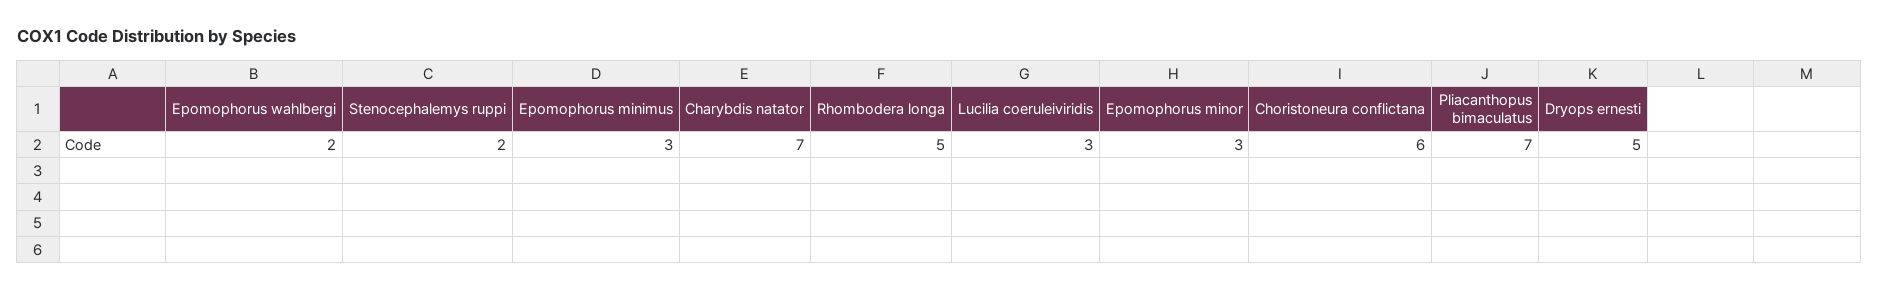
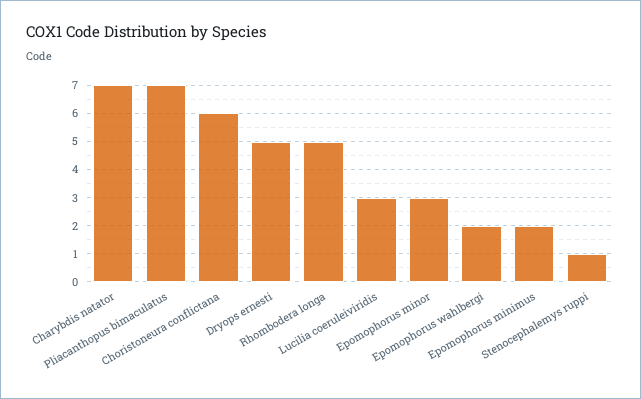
  {
    "Epomophorus wahlbergi": 2,
-   "Stenocephalemys ruppi": 2,
+   "Stenocephalemys ruppi": 1,
-   "Epomophorus minimus": 3,
+   "Epomophorus minimus": 2,
    "Charybdis natator": 7,
    "Rhombodera longa": 5,
    "Lucilia coeruleiviridis": 3,
    "Epomophorus minor": 3,
    "Choristoneura conflictana": 6,
    "Pliacanthopus bimaculatus": 7,
    "Dryops ernesti": 5
  }

